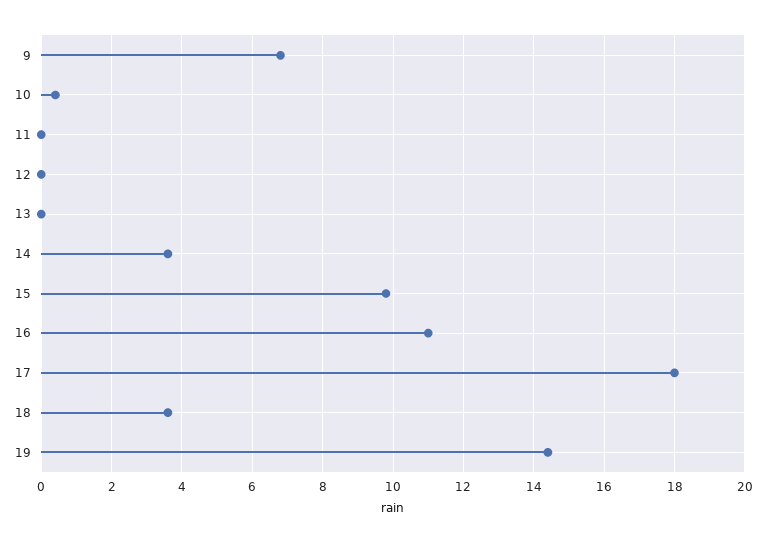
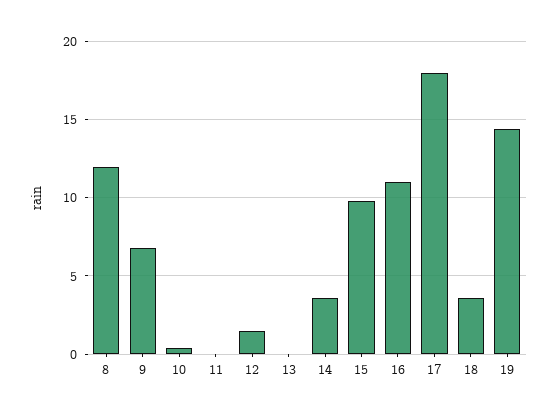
  {
    "9": 7,
    "10": 0.5,
    "11": 0,
-   "12": 0,
+   "12": 1.5,
    "13": 0,
    "14": 3.5,
    "15": 10,
    "16": 11,
    "17": 18,
    "18": 3.5,
-   "19": 14.5
+   "19": 14.5,
+   "8": 12
  }

